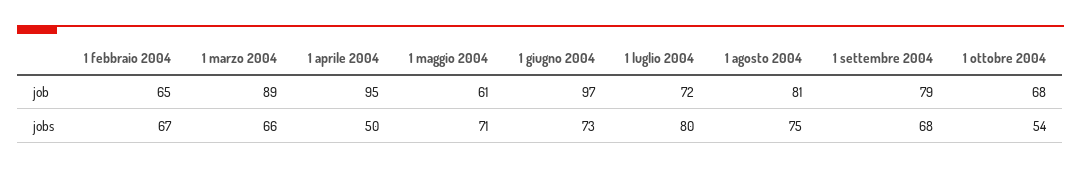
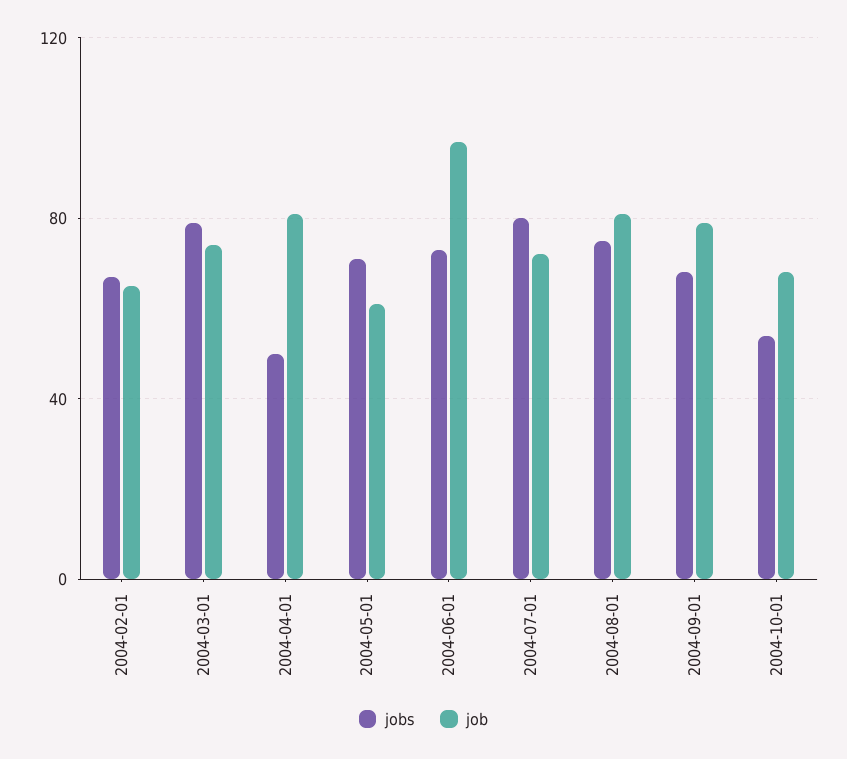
  {
    "job": {
      "1 febbraio 2004": 65,
-     "1 marzo 2004": 89,
+     "1 marzo 2004": 75,
-     "1 aprile 2004": 95,
+     "1 aprile 2004": 80,
      "1 maggio 2004": 61,
      "1 giugno 2004": 97,
      "1 luglio 2004": 72,
      "1 agosto 2004": 81,
      "1 settembre 2004": 79,
      "1 ottobre 2004": 68
    },
    "jobs": {
      "1 febbraio 2004": 67,
-     "1 marzo 2004": 66,
+     "1 marzo 2004": 80,
      "1 aprile 2004": 50,
      "1 maggio 2004": 71,
      "1 giugno 2004": 73,
      "1 luglio 2004": 80,
      "1 agosto 2004": 75,
      "1 settembre 2004": 68,
      "1 ottobre 2004": 54
    }
  }

